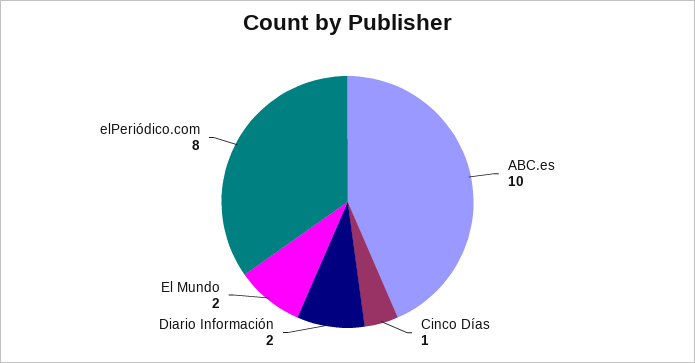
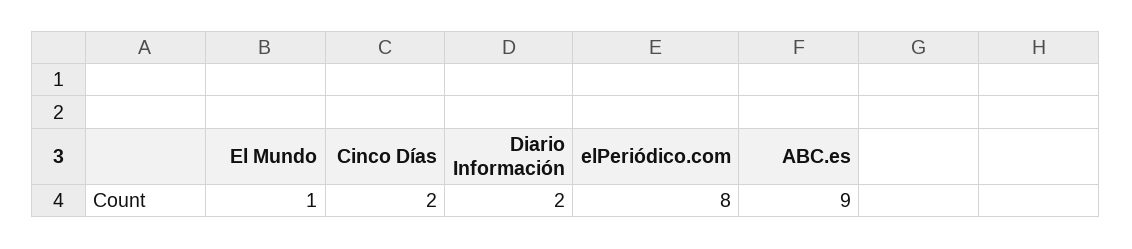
  {
-   "ABC.es": 10,
+   "ABC.es": 9,
-   "Cinco Días": 1,
+   "Cinco Días": 2,
    "Diario Información": 2,
-   "El Mundo": 2,
+   "El Mundo": 1,
    "elPeriódico.com": 8
  }

